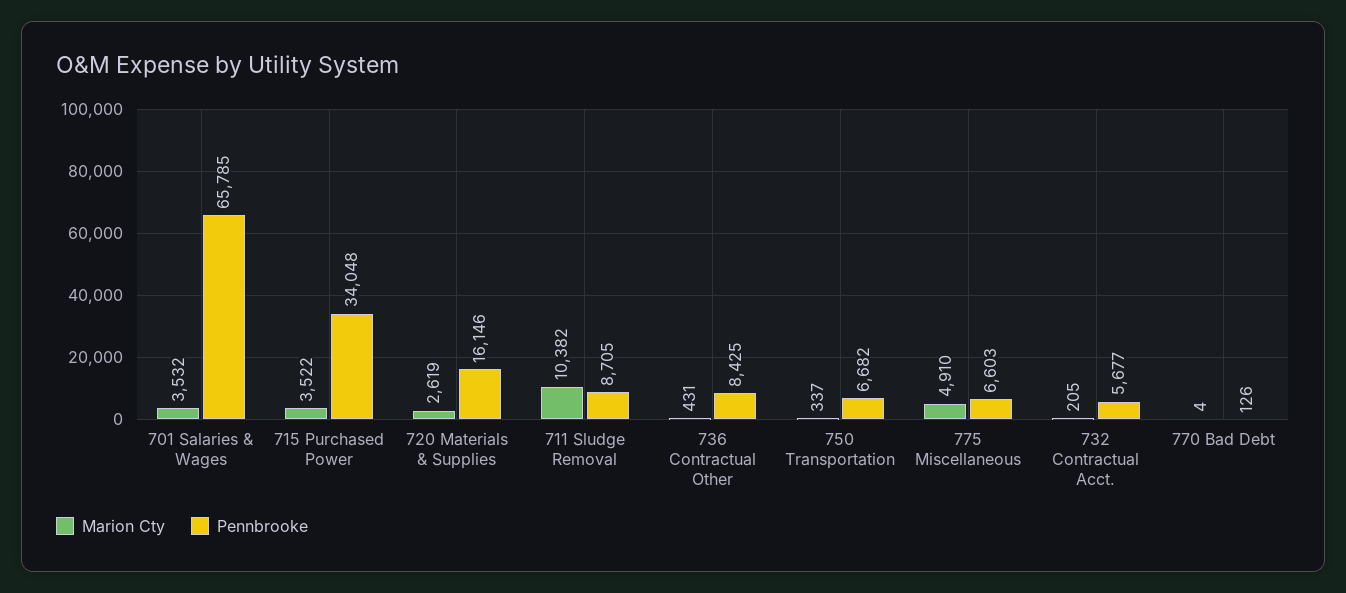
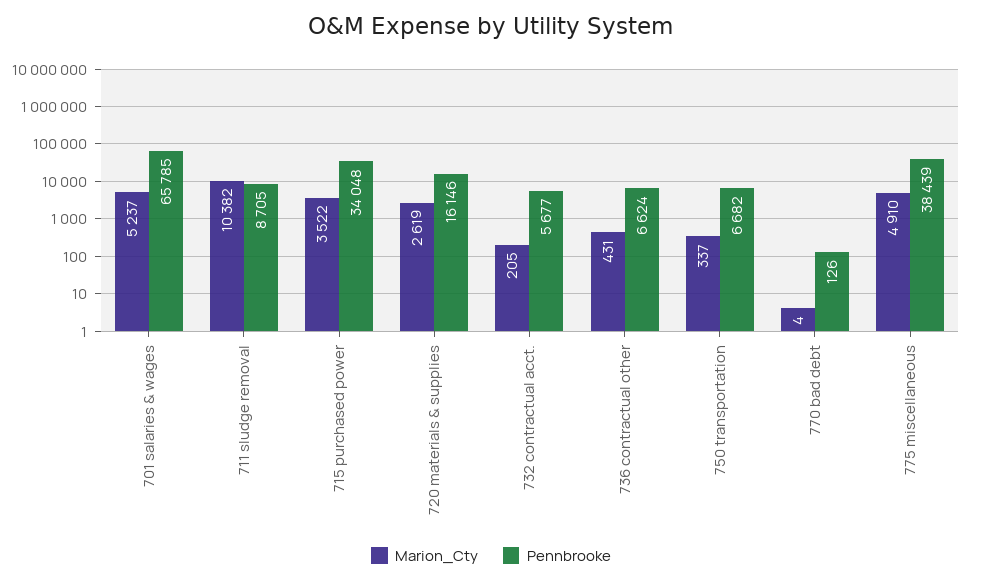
  {
    "Marion Cty": {
-     "701 Salaries & Wages": 3532,
+     "701 Salaries & Wages": 5237,
      "715 Purchased Power": 3522,
      "720 Materials & Supplies": 2619,
      "711 Sludge Removal": 10382,
      "736 Contractual Other": 431,
      "750 Transportation": 337,
      "775 Miscellaneous": 4910,
      "732 Contractual Acct.": 205,
      "770 Bad Debt": 4
    },
    "Pennbrooke": {
      "701 Salaries & Wages": 65785,
      "715 Purchased Power": 34048,
      "720 Materials & Supplies": 16146,
      "711 Sludge Removal": 8705,
-     "736 Contractual Other": 8425,
+     "736 Contractual Other": 6624,
      "750 Transportation": 6682,
-     "775 Miscellaneous": 6603,
+     "775 Miscellaneous": 38439,
      "732 Contractual Acct.": 5677,
      "770 Bad Debt": 126
    }
  }

